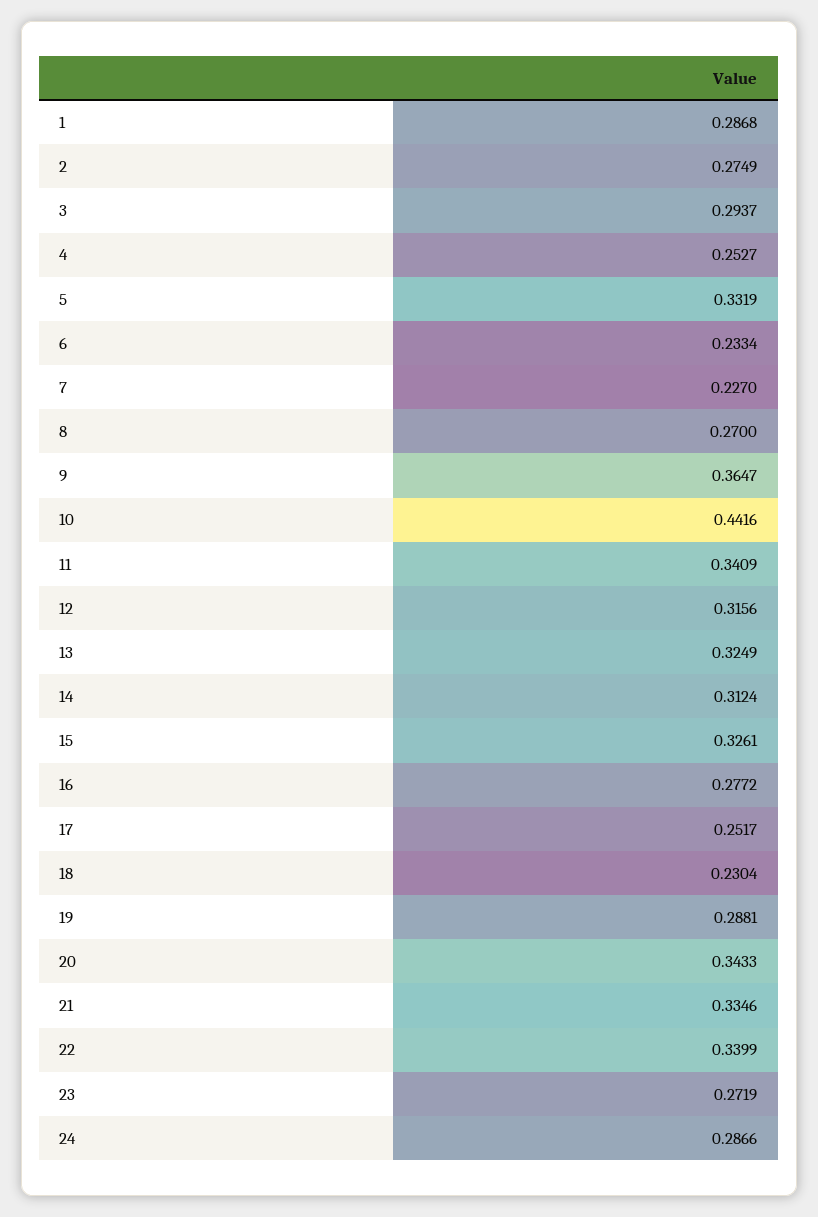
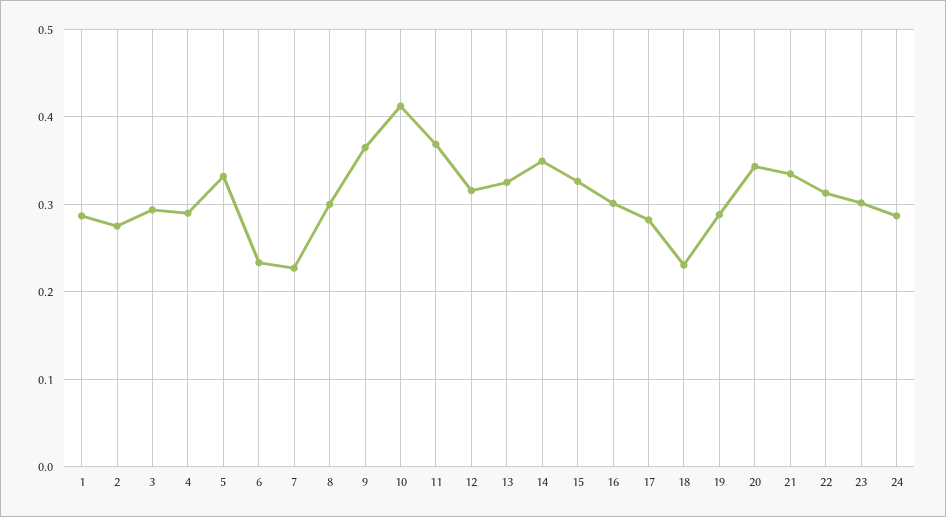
  {
    "1": 0.2868,
    "2": 0.2749,
    "3": 0.2937,
-   "4": 0.2527,
+   "4": 0.29,
    "5": 0.3319,
    "6": 0.2334,
    "7": 0.227,
-   "8": 0.27,
+   "8": 0.3,
    "9": 0.3647,
-   "10": 0.4416,
+   "10": 0.41,
-   "11": 0.3409,
+   "11": 0.37,
    "12": 0.3156,
    "13": 0.3249,
-   "14": 0.3124,
+   "14": 0.35,
    "15": 0.3261,
-   "16": 0.2772,
+   "16": 0.3,
-   "17": 0.2517,
+   "17": 0.28,
    "18": 0.2304,
    "19": 0.2881,
    "20": 0.3433,
    "21": 0.3346,
-   "22": 0.3399,
+   "22": 0.31,
-   "23": 0.2719,
+   "23": 0.3,
    "24": 0.2866
  }

